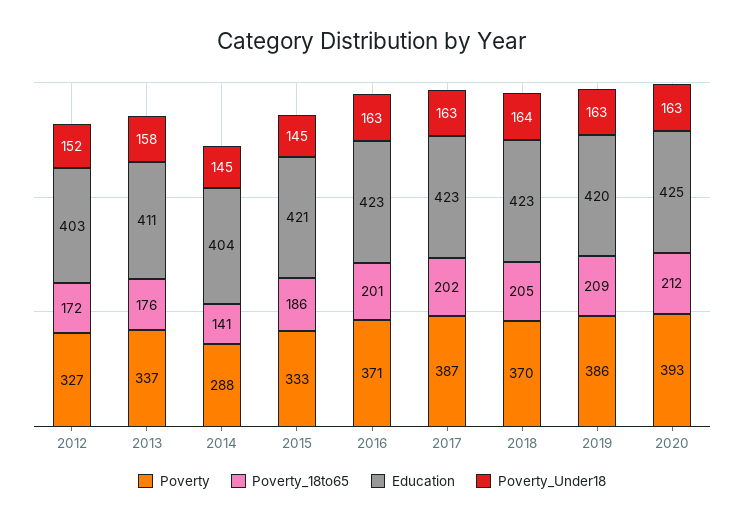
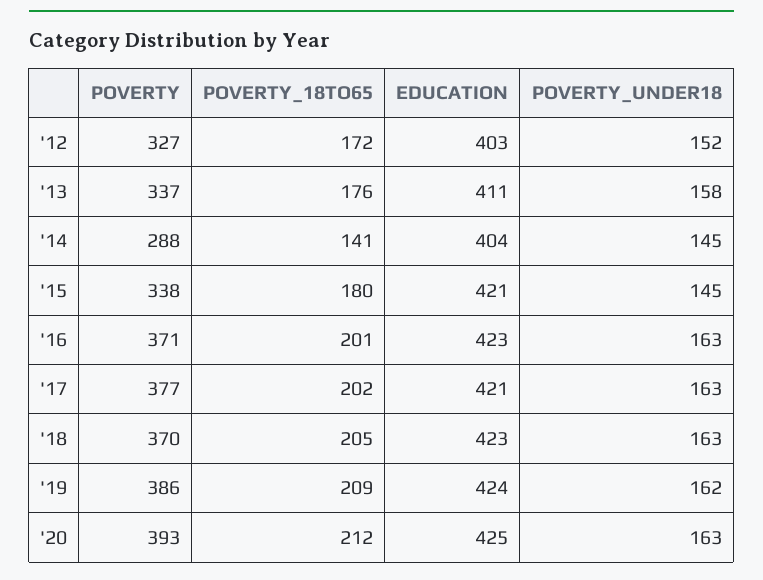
  {
    "Poverty": {
      "2012": 327,
      "2013": 337,
      "2014": 288,
-     "2015": 333,
+     "2015": 338,
      "2016": 371,
-     "2017": 387,
+     "2017": 377,
      "2018": 370,
      "2019": 386,
      "2020": 393
    },
    "Poverty_18to65": {
      "2012": 172,
      "2013": 176,
      "2014": 141,
-     "2015": 186,
+     "2015": 180,
      "2016": 201,
      "2017": 202,
      "2018": 205,
      "2019": 209,
      "2020": 212
    },
    "Education": {
      "2012": 403,
      "2013": 411,
      "2014": 404,
      "2015": 421,
      "2016": 423,
-     "2017": 423,
+     "2017": 421,
      "2018": 423,
-     "2019": 420,
+     "2019": 424,
      "2020": 425
    },
    "Poverty_Under18": {
      "2012": 152,
      "2013": 158,
      "2014": 145,
      "2015": 145,
      "2016": 163,
      "2017": 163,
-     "2018": 164,
+     "2018": 163,
-     "2019": 163,
+     "2019": 162,
      "2020": 163
    }
  }

